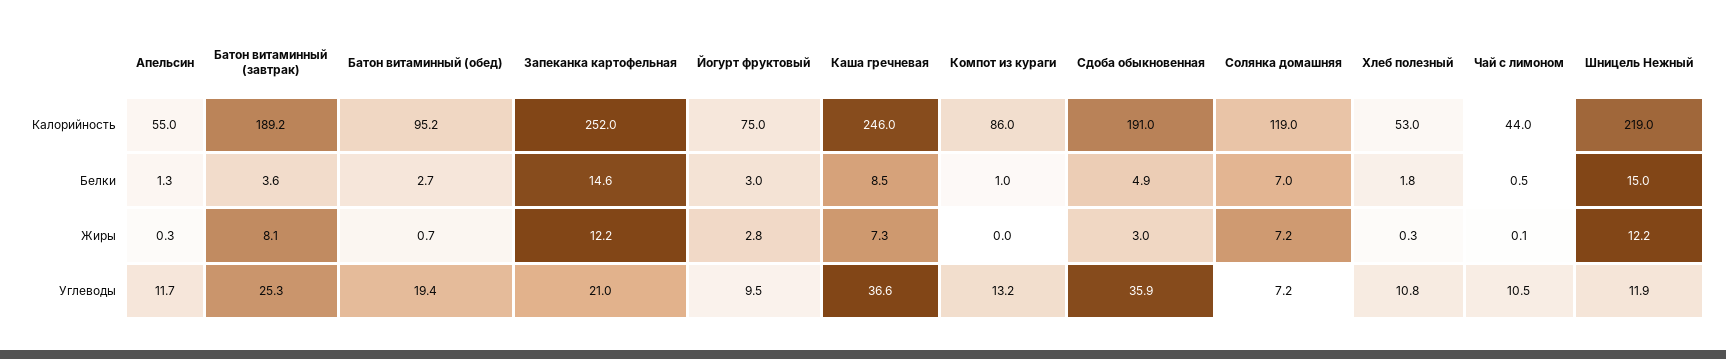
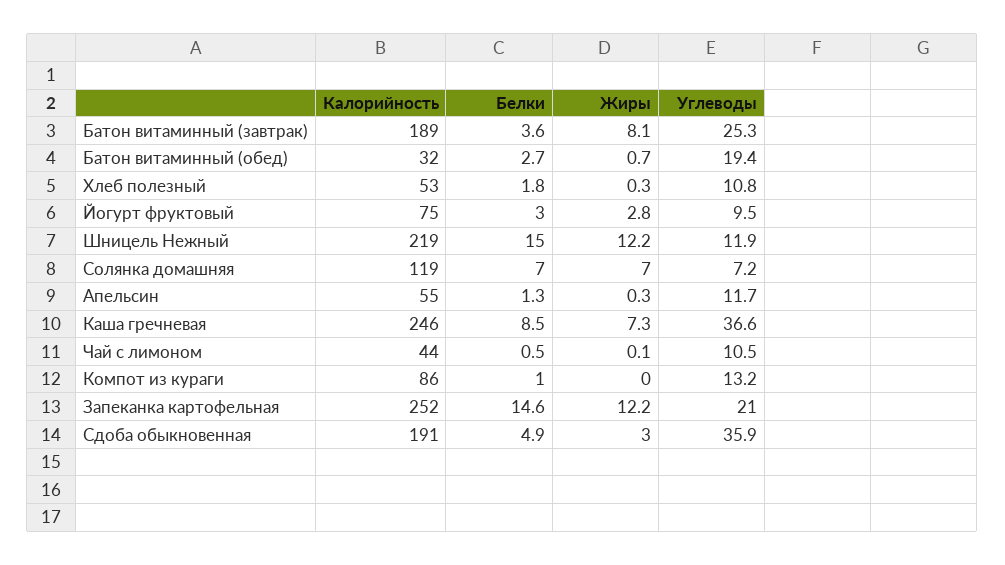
  {
    "Апельсин": {
      "Калорийность": 55,
      "Белки": 1.3,
      "Жиры": 0.3,
      "Углеводы": 11.7
    },
    "Батон витаминный (завтрак)": {
      "Калорийность": 189.2,
      "Белки": 3.6,
      "Жиры": 8.1,
      "Углеводы": 25.3
    },
    "Батон витаминный (обед)": {
-     "Калорийность": 95.2,
+     "Калорийность": 32,
      "Белки": 2.7,
      "Жиры": 0.7,
      "Углеводы": 19.4
    },
    "Запеканка картофельная": {
      "Калорийность": 252,
      "Белки": 14.6,
      "Жиры": 12.2,
      "Углеводы": 21
    },
    "Йогурт фруктовый": {
      "Калорийность": 75,
      "Белки": 3,
      "Жиры": 2.8,
      "Углеводы": 9.5
    },
    "Каша гречневая": {
      "Калорийность": 246,
      "Белки": 8.5,
      "Жиры": 7.3,
      "Углеводы": 36.6
    },
    "Компот из кураги": {
      "Калорийность": 86,
      "Белки": 1,
      "Жиры": 0,
      "Углеводы": 13.2
    },
    "Сдоба обыкновенная": {
      "Калорийность": 191,
      "Белки": 4.9,
      "Жиры": 3,
      "Углеводы": 35.9
    },
    "Солянка домашняя": {
      "Калорийность": 119,
      "Белки": 7,
-     "Жиры": 7.2,
+     "Жиры": 7,
      "Углеводы": 7.2
    },
    "Хлеб полезный": {
      "Калорийность": 53,
      "Белки": 1.8,
      "Жиры": 0.3,
      "Углеводы": 10.8
    },
    "Чай с лимоном": {
      "Калорийность": 44,
      "Белки": 0.5,
      "Жиры": 0.1,
      "Углеводы": 10.5
    },
    "Шницель Нежный": {
      "Калорийность": 219,
      "Белки": 15,
      "Жиры": 12.2,
      "Углеводы": 11.9
    }
  }

